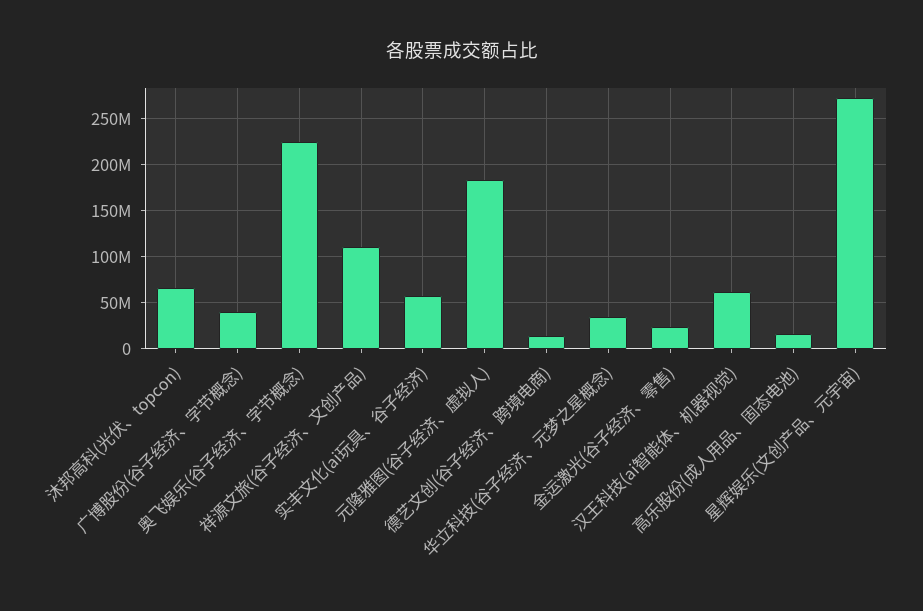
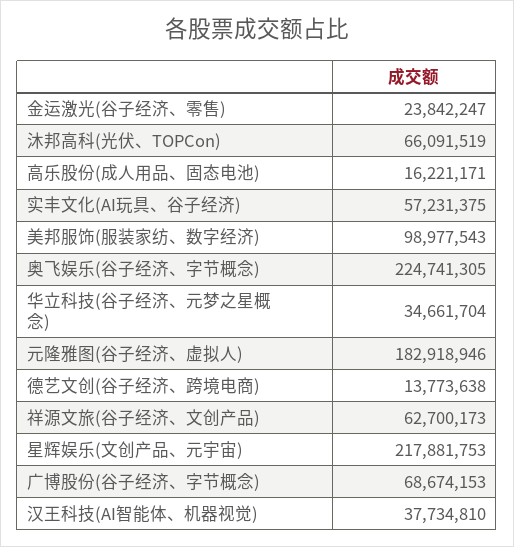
  {
    "沐邦高科(光伏、topcon)": 66091519,
-   "广博股份(谷子经济、字节概念)": 40000000,
+   "广博股份(谷子经济、字节概念)": 68674153,
    "奥飞娱乐(谷子经济、字节概念)": 224741305,
-   "祥源文旅(谷子经济、文创产品)": 110000000,
+   "祥源文旅(谷子经济、文创产品)": 62700173,
    "实丰文化(ai玩具、谷子经济)": 57231375,
    "元隆雅图(谷子经济、虚拟人)": 182918946,
    "德艺文创(谷子经济、跨境电商)": 13773638,
    "华立科技(谷子经济、元梦之星概念)": 34661704,
    "金运激光(谷子经济、零售)": 23842247,
-   "汉王科技(ai智能体、机器视觉)": 60000000,
+   "汉王科技(ai智能体、机器视觉)": 37734810,
    "高乐股份(成人用品、固态电池)": 16221171,
-   "星辉娱乐(文创产品、元宇宙)": 270000000
+   "星辉娱乐(文创产品、元宇宙)": 217881753,
+   "美邦服饰(服装家纺、数字经济)": 98977543
  }

